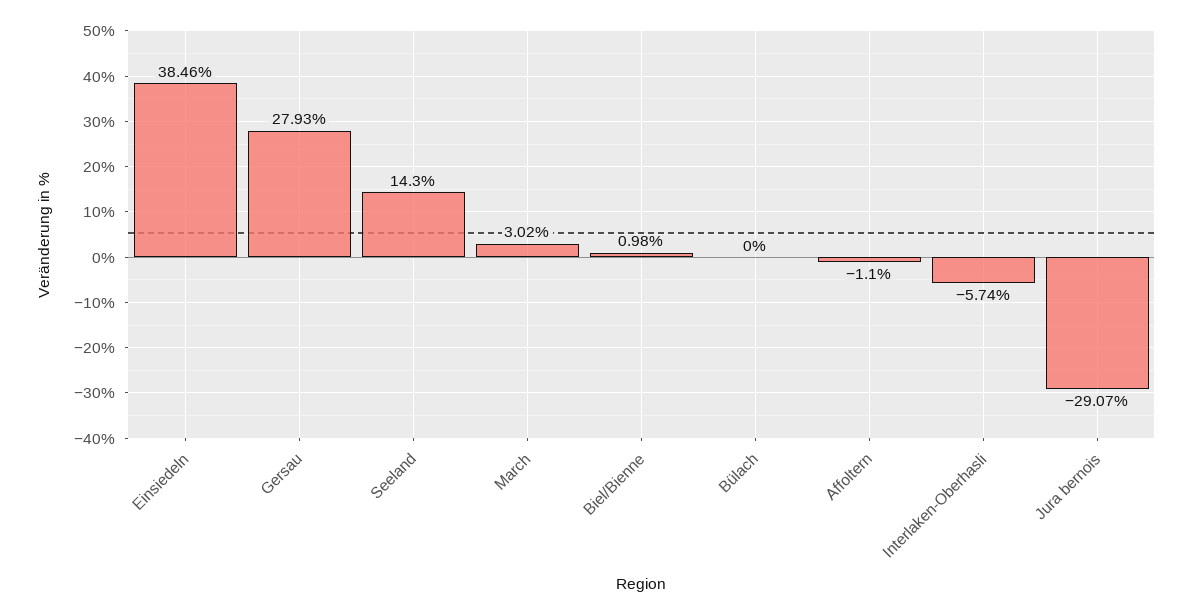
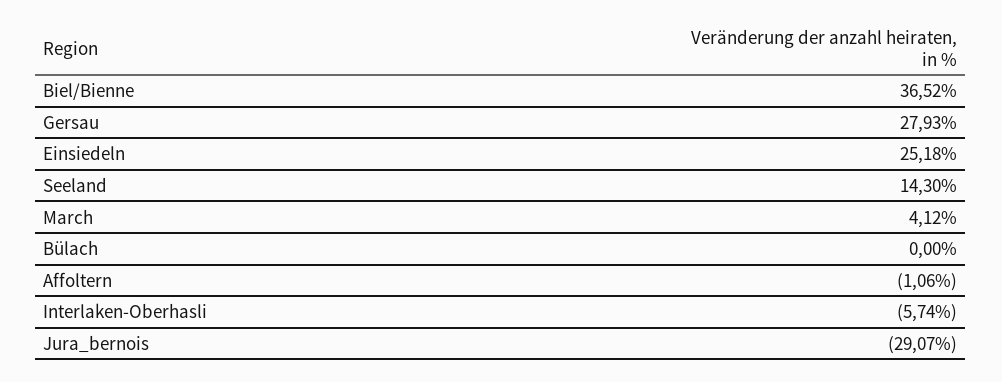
  {
-   "Einsiedeln": 38.46,
+   "Einsiedeln": 25.18,
    "Gersau": 27.93,
    "Seeland": 14.3,
-   "March": 3.02,
+   "March": 4.12,
-   "Biel/Bienne": 0.98,
+   "Biel/Bienne": 36.52,
    "Bülach": 0,
-   "Affoltern": -1.1,
+   "Affoltern": -1.06,
    "Interlaken-Oberhasli": -5.74,
    "Jura bernois": -29.07
  }

